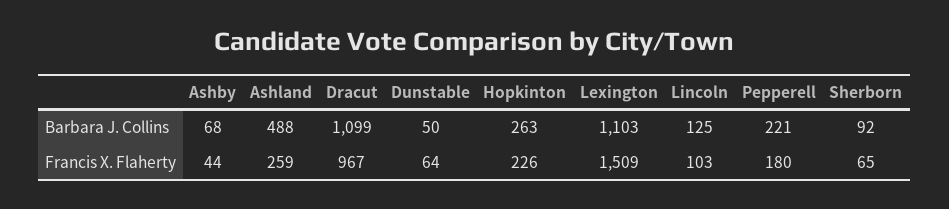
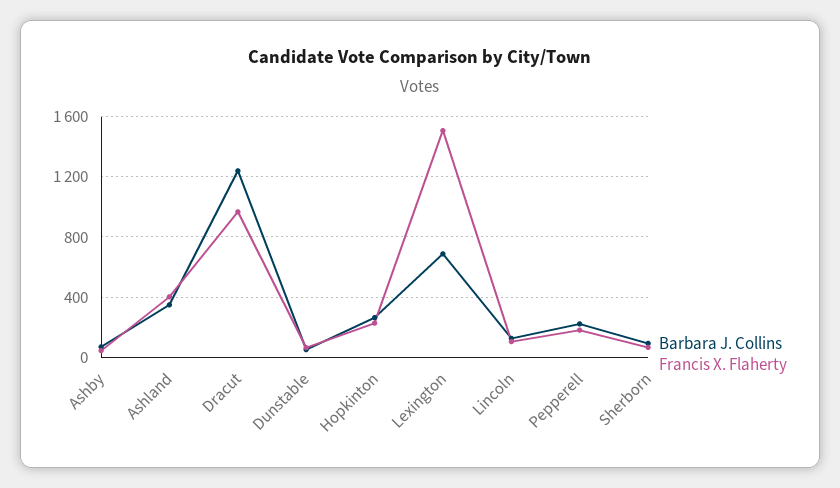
  {
    "Barbara J. Collins": {
      "Ashby": 68,
-     "Ashland": 488,
+     "Ashland": 350,
-     "Dracut": 1099,
+     "Dracut": 1250,
      "Dunstable": 50,
      "Hopkinton": 263,
-     "Lexington": 1103,
+     "Lexington": 700,
      "Lincoln": 125,
      "Pepperell": 221,
      "Sherborn": 92
    },
    "Francis X. Flaherty": {
      "Ashby": 44,
-     "Ashland": 259,
+     "Ashland": 400,
      "Dracut": 967,
      "Dunstable": 64,
      "Hopkinton": 226,
      "Lexington": 1509,
      "Lincoln": 103,
      "Pepperell": 180,
      "Sherborn": 65
    }
  }

